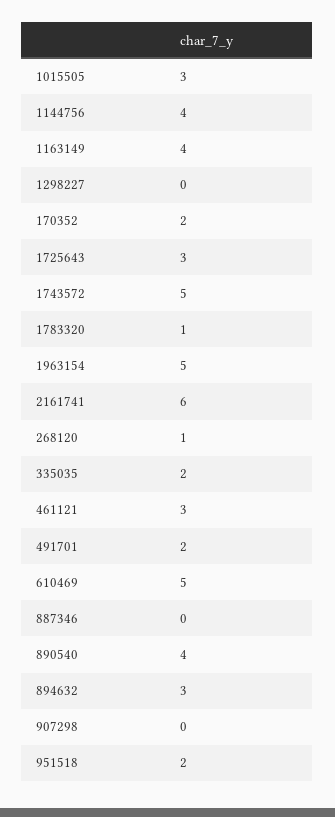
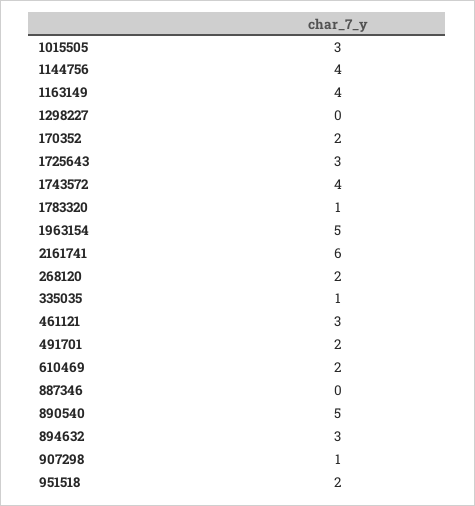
  {
    "1015505": 3,
    "1144756": 4,
    "1163149": 4,
    "1298227": 0,
    "170352": 2,
    "1725643": 3,
-   "1743572": 5,
+   "1743572": 4,
    "1783320": 1,
    "1963154": 5,
    "2161741": 6,
-   "268120": 1,
+   "268120": 2,
-   "335035": 2,
+   "335035": 1,
    "461121": 3,
    "491701": 2,
-   "610469": 5,
+   "610469": 2,
    "887346": 0,
-   "890540": 4,
+   "890540": 5,
    "894632": 3,
-   "907298": 0,
+   "907298": 1,
    "951518": 2
  }

